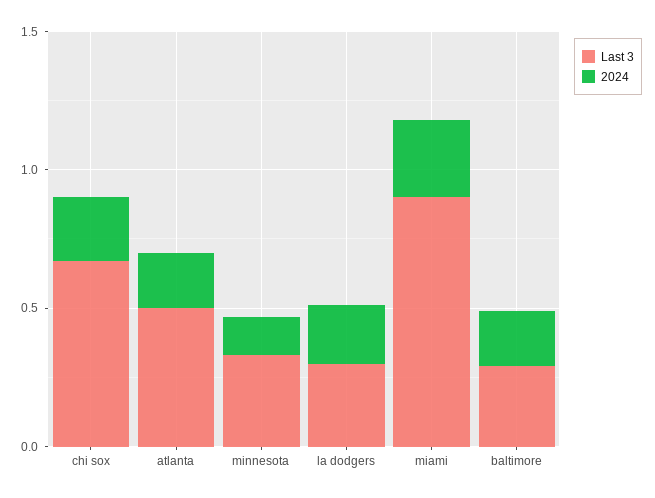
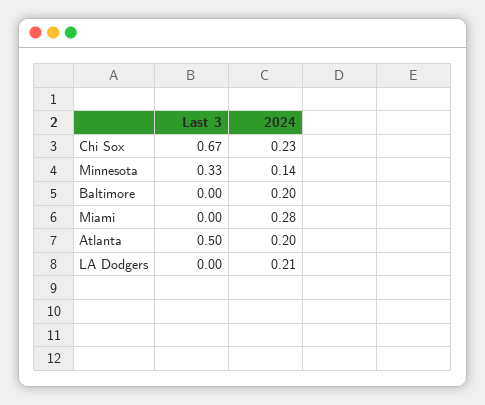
  {
    "Last 3": {
      "chi sox": 0.67,
      "atlanta": 0.5,
      "minnesota": 0.33,
-     "la dodgers": 0.3,
+     "la dodgers": 0,
-     "miami": 0.9,
+     "miami": 0,
-     "baltimore": 0.3
+     "baltimore": 0
    },
    "2024": {
      "chi sox": 0.23,
      "atlanta": 0.2,
      "minnesota": 0.14,
      "la dodgers": 0.21,
      "miami": 0.28,
      "baltimore": 0.2
    }
  }

